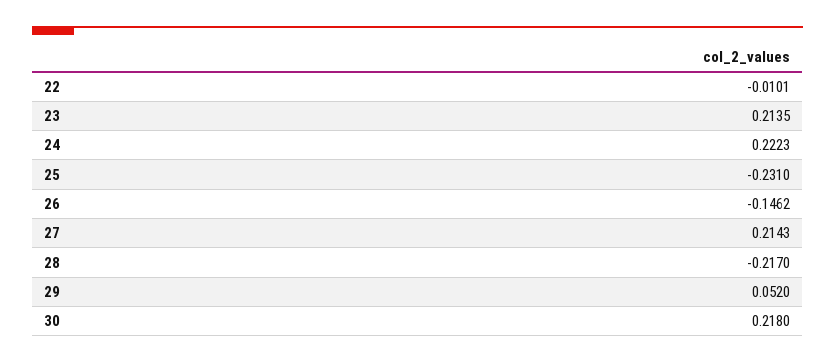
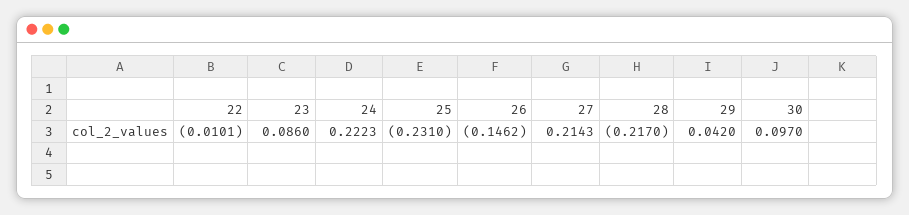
  {
    "22": -0.0101,
-   "23": 0.2135,
+   "23": 0.086,
    "24": 0.2223,
    "25": -0.231,
    "26": -0.1462,
    "27": 0.2143,
    "28": -0.217,
-   "29": 0.052,
+   "29": 0.042,
-   "30": 0.218
+   "30": 0.097
  }

